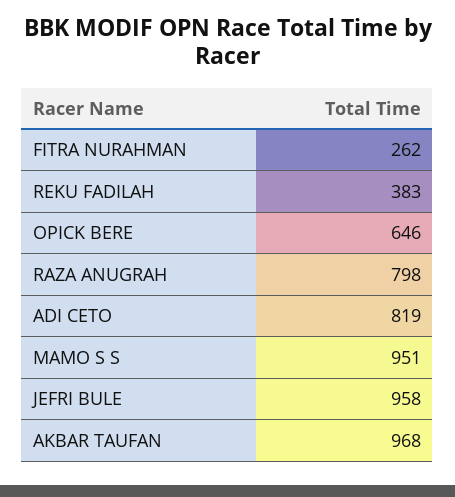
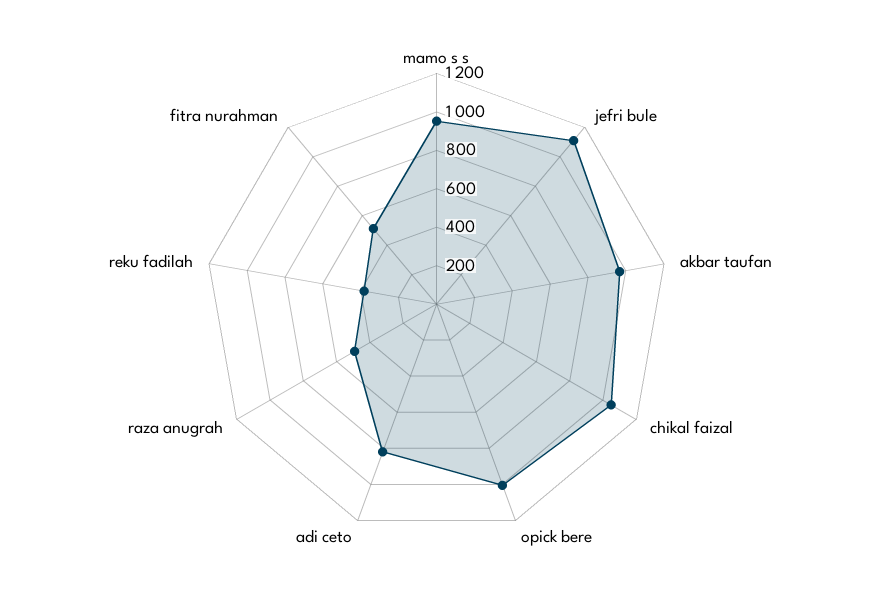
  {
-   "FITRA NURAHMAN": 262,
+   "FITRA NURAHMAN": 500,
    "REKU FADILAH": 383,
-   "OPICK BERE": 646,
+   "OPICK BERE": 1000,
-   "RAZA ANUGRAH": 798,
+   "RAZA ANUGRAH": 500,
    "ADI CETO": 819,
    "MAMO S S": 951,
-   "JEFRI BULE": 958,
+   "JEFRI BULE": 1100,
-   "AKBAR TAUFAN": 968
+   "AKBAR TAUFAN": 968,
+   "chikal faizal": 1050
  }

